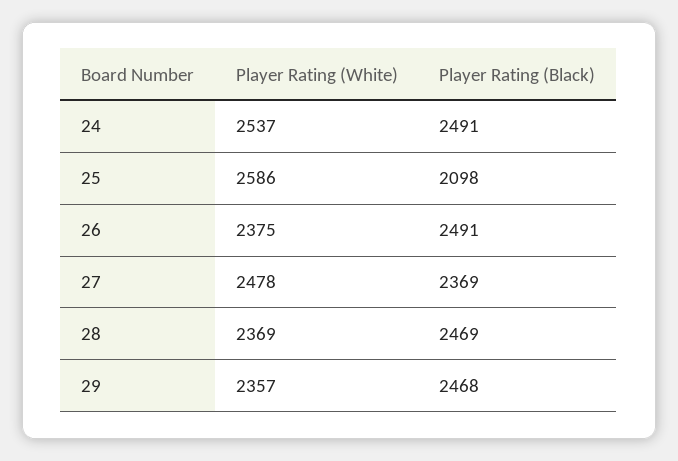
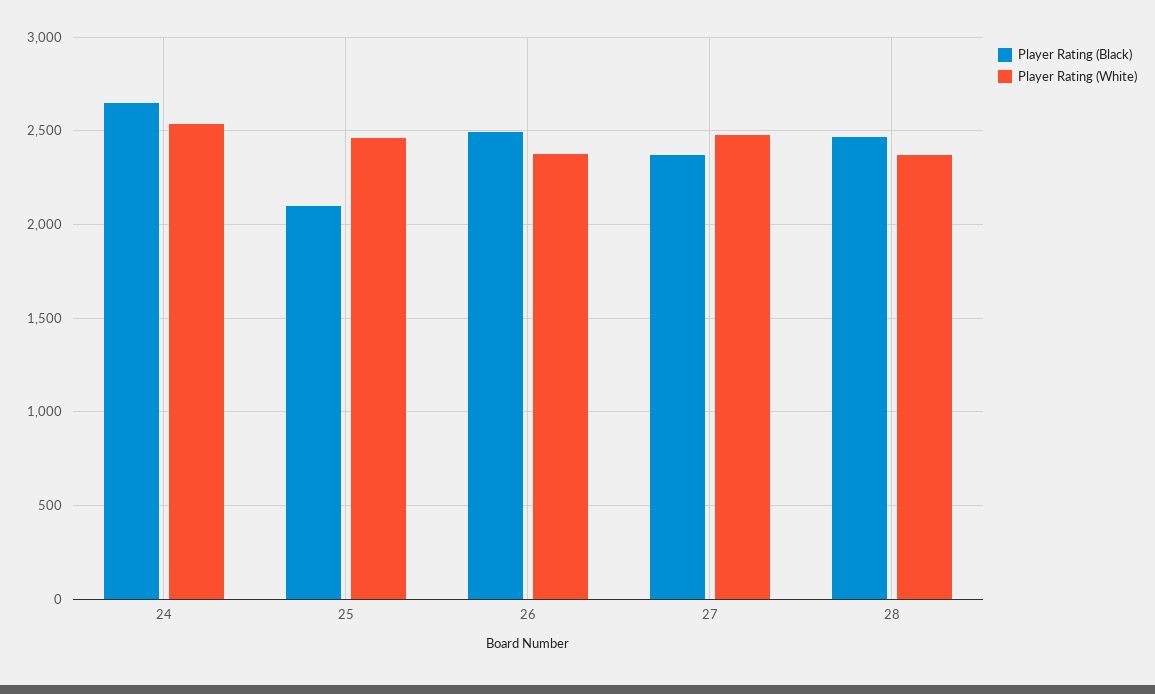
  {
    "Player Rating (White)": {
      "24": 2537,
-     "25": 2586,
+     "25": 2450,
      "26": 2375,
      "27": 2478,
-     "28": 2369,
+     "28": 2369
-     "29": 2357
    },
    "Player Rating (Black)": {
-     "24": 2491,
+     "24": 2650,
      "25": 2098,
      "26": 2491,
      "27": 2369,
-     "28": 2469,
+     "28": 2469
-     "29": 2468
    }
  }

